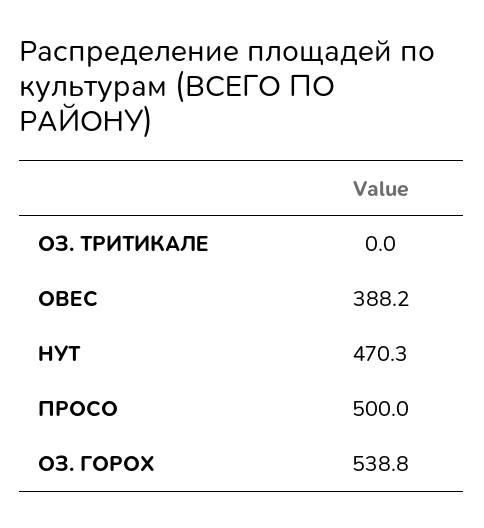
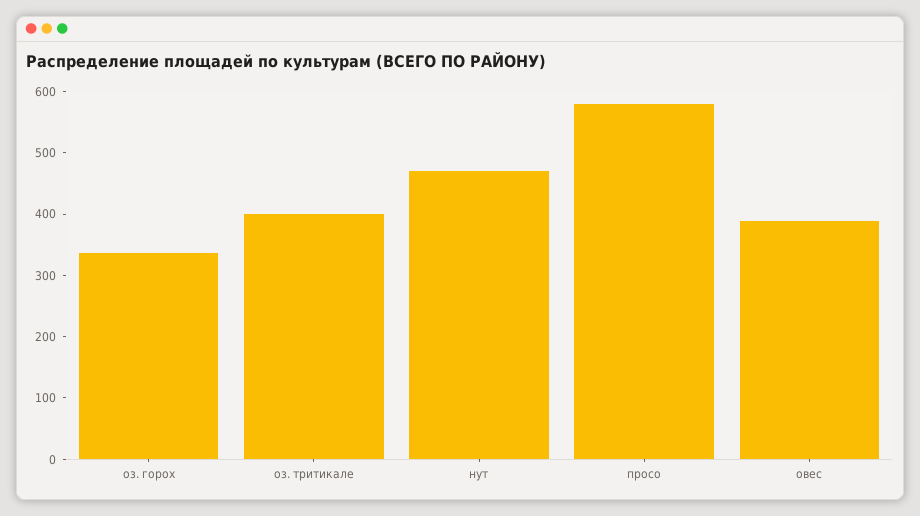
  {
-   "ОЗ. ТРИТИКАЛЕ": 0,
+   "ОЗ. ТРИТИКАЛЕ": 400,
    "ОВЕС": 388.2,
    "НУТ": 470.3,
-   "ПРОСО": 500,
+   "ПРОСО": 580,
-   "ОЗ. ГОРОХ": 538.8
+   "ОЗ. ГОРОХ": 340
  }

